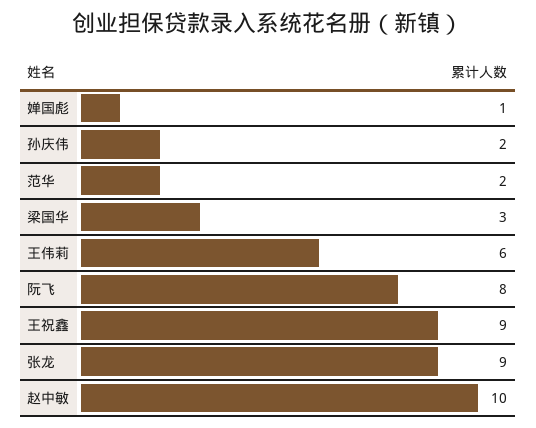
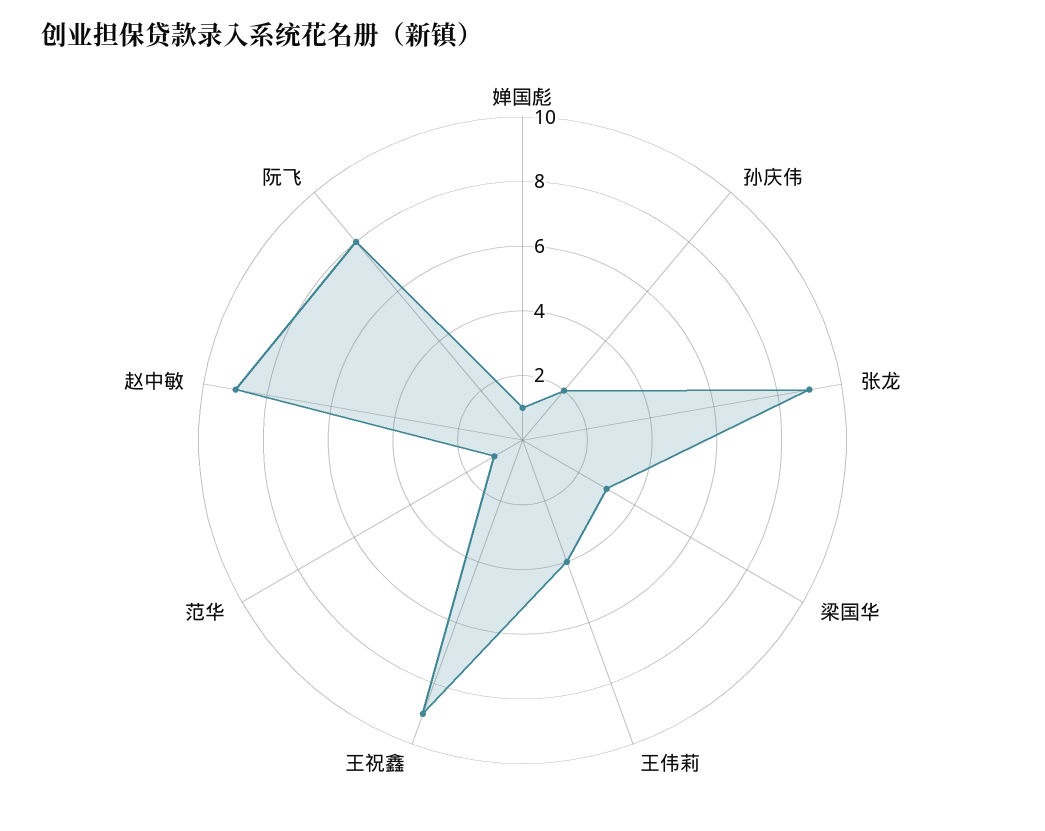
  {
    "婵国彪": 1,
    "孙庆伟": 2,
-   "范华": 2,
+   "范华": 1,
    "梁国华": 3,
-   "王伟莉": 6,
+   "王伟莉": 4,
    "阮飞": 8,
    "王祝鑫": 9,
    "张龙": 9,
-   "赵中敏": 10
+   "赵中敏": 9
  }

